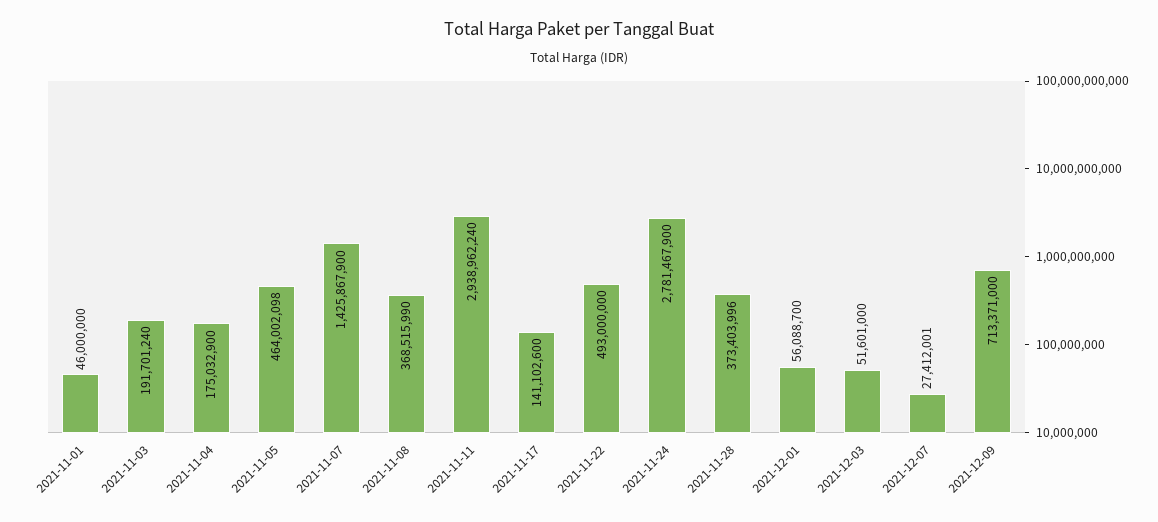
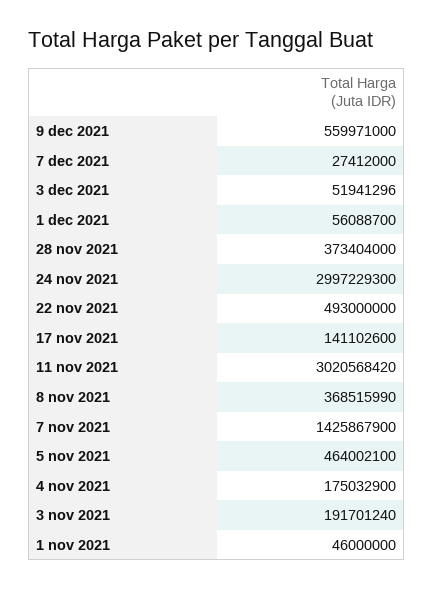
  {
    "2021-11-01": 46000000,
    "2021-11-03": 191701240,
    "2021-11-04": 175032900,
-   "2021-11-05": 464002098,
+   "2021-11-05": 464002100,
    "2021-11-07": 1425867900,
    "2021-11-08": 368515990,
-   "2021-11-11": 2938962240,
+   "2021-11-11": 3020568420,
    "2021-11-17": 141102600,
    "2021-11-22": 493000000,
-   "2021-11-24": 2781467900,
+   "2021-11-24": 2997229300,
-   "2021-11-28": 373403996,
+   "2021-11-28": 373404000,
    "2021-12-01": 56088700,
-   "2021-12-03": 51601000,
+   "2021-12-03": 51941296,
-   "2021-12-07": 27412001,
+   "2021-12-07": 27412000,
-   "2021-12-09": 713371000
+   "2021-12-09": 559971000
  }

